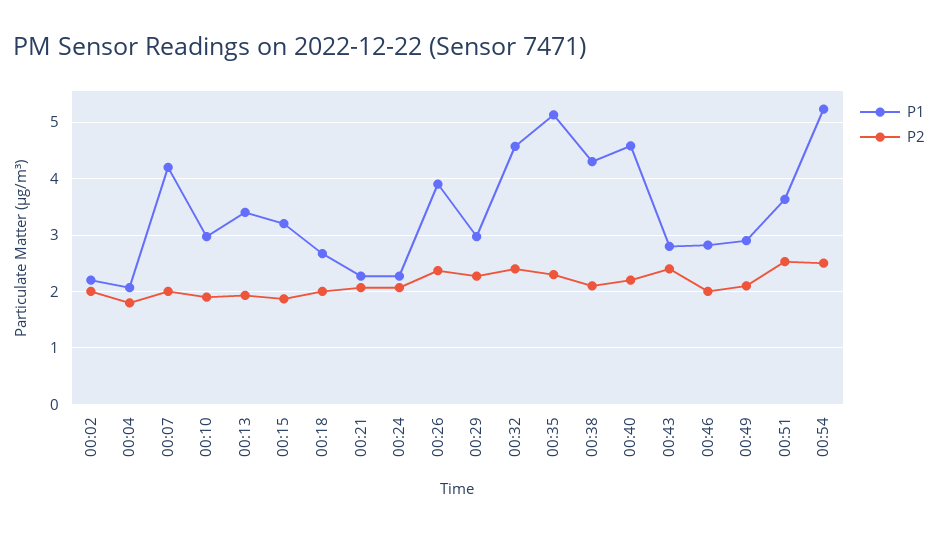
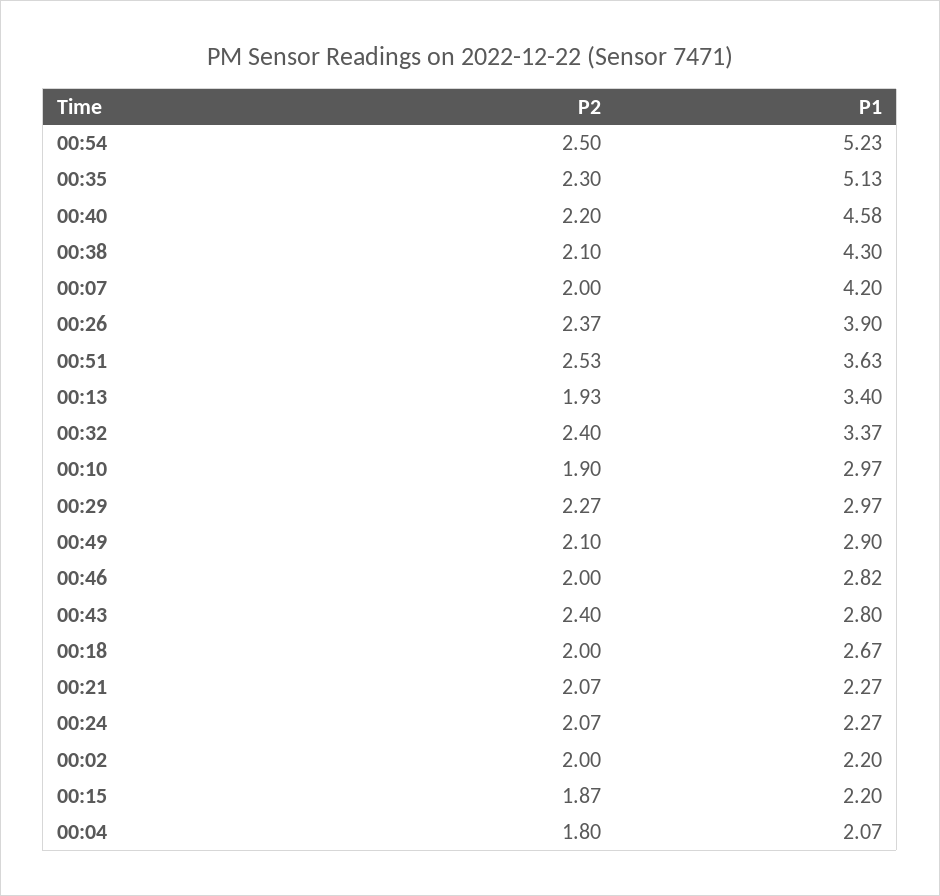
  {
    "P1": {
      "00:02": 2.2,
      "00:04": 2.07,
      "00:07": 4.2,
      "00:10": 2.97,
      "00:13": 3.4,
-     "00:15": 3.2,
+     "00:15": 2.2,
      "00:18": 2.67,
      "00:21": 2.27,
      "00:24": 2.27,
      "00:26": 3.9,
      "00:29": 2.97,
-     "00:32": 4.6,
+     "00:32": 3.37,
      "00:35": 5.13,
      "00:38": 4.3,
      "00:40": 4.58,
      "00:43": 2.8,
      "00:46": 2.82,
      "00:49": 2.9,
      "00:51": 3.63,
      "00:54": 5.23
    },
    "P2": {
      "00:02": 2,
      "00:04": 1.8,
      "00:07": 2,
      "00:10": 1.9,
      "00:13": 1.93,
      "00:15": 1.87,
      "00:18": 2,
      "00:21": 2.07,
      "00:24": 2.07,
      "00:26": 2.37,
      "00:29": 2.27,
      "00:32": 2.4,
      "00:35": 2.3,
      "00:38": 2.1,
      "00:40": 2.2,
      "00:43": 2.4,
      "00:46": 2,
      "00:49": 2.1,
      "00:51": 2.53,
      "00:54": 2.5
    }
  }

